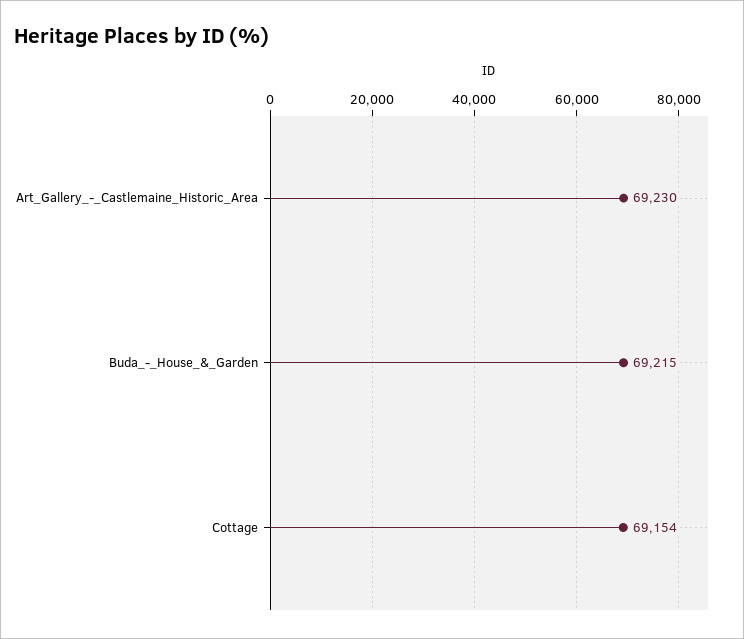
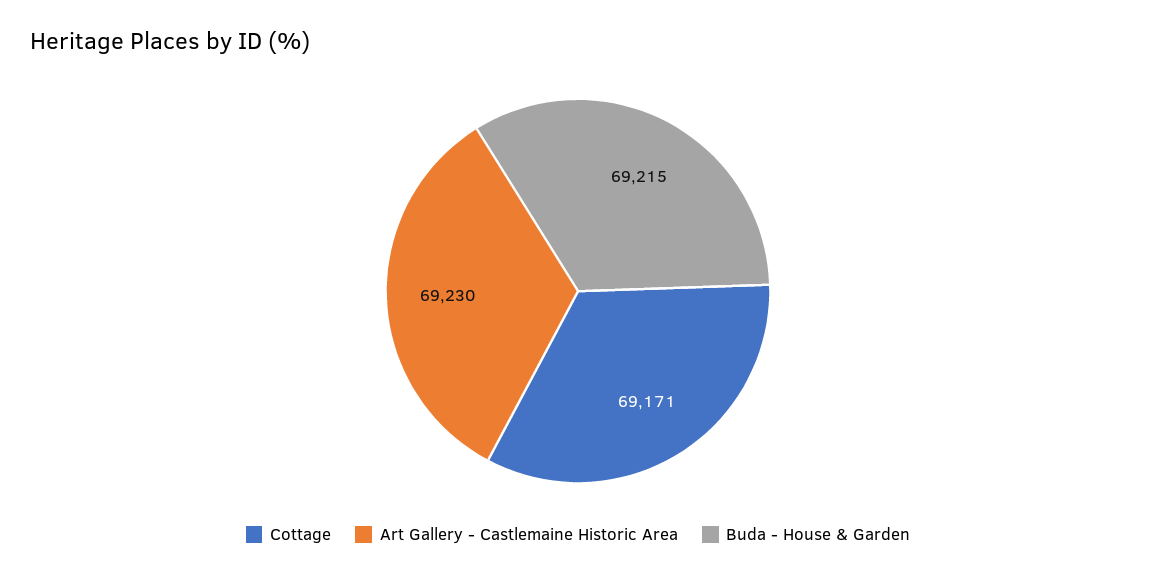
  {
    "Art_Gallery_-_Castlemaine_Historic_Area": 69230,
    "Buda_-_House_&_Garden": 69215,
-   "Cottage": 69154
+   "Cottage": 69171
  }

